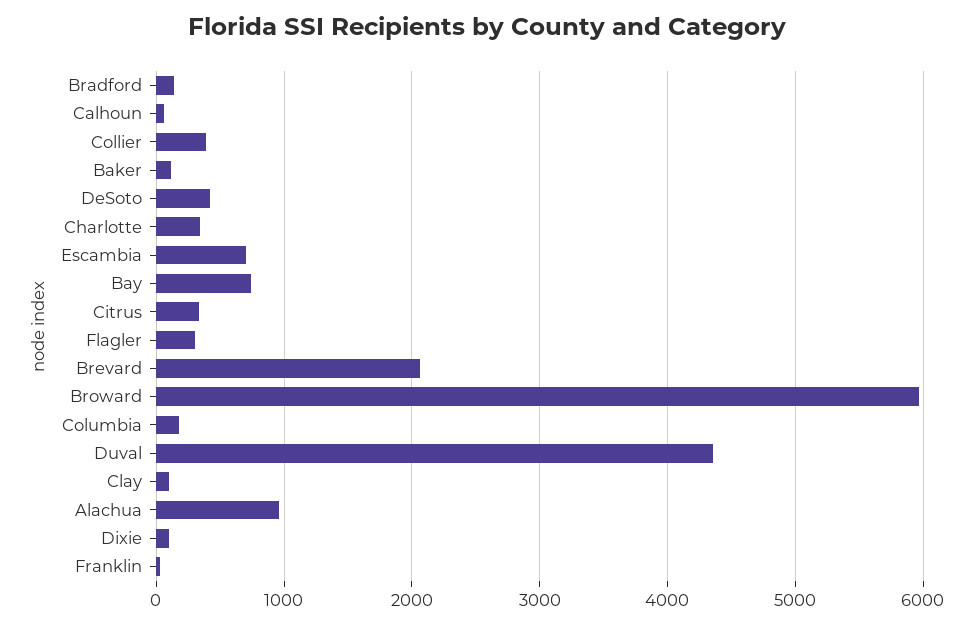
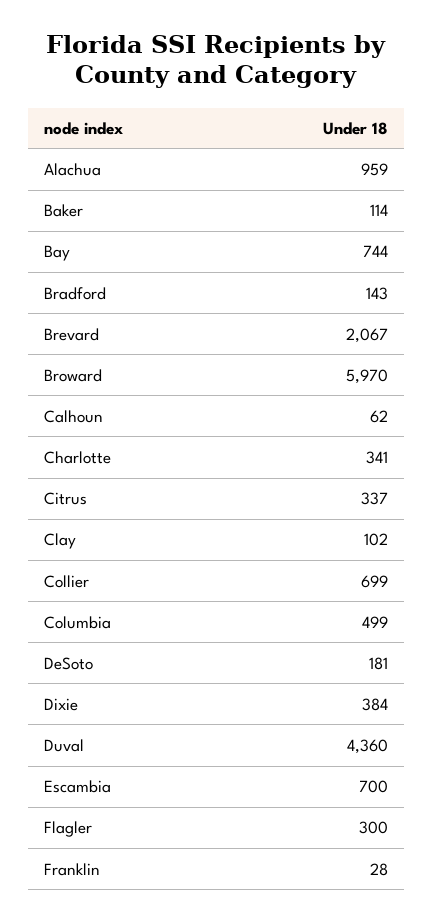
  {
    "Bradford": 143,
    "Calhoun": 62,
-   "Collier": 400,
+   "Collier": 699,
    "Baker": 114,
-   "DeSoto": 400,
+   "DeSoto": 181,
    "Charlotte": 341,
    "Escambia": 700,
    "Bay": 744,
    "Citrus": 337,
    "Flagler": 300,
    "Brevard": 2067,
    "Broward": 5970,
-   "Columbia": 200,
+   "Columbia": 499,
    "Duval": 4360,
    "Clay": 102,
    "Alachua": 959,
-   "Dixie": 100,
+   "Dixie": 384,
    "Franklin": 28
  }

